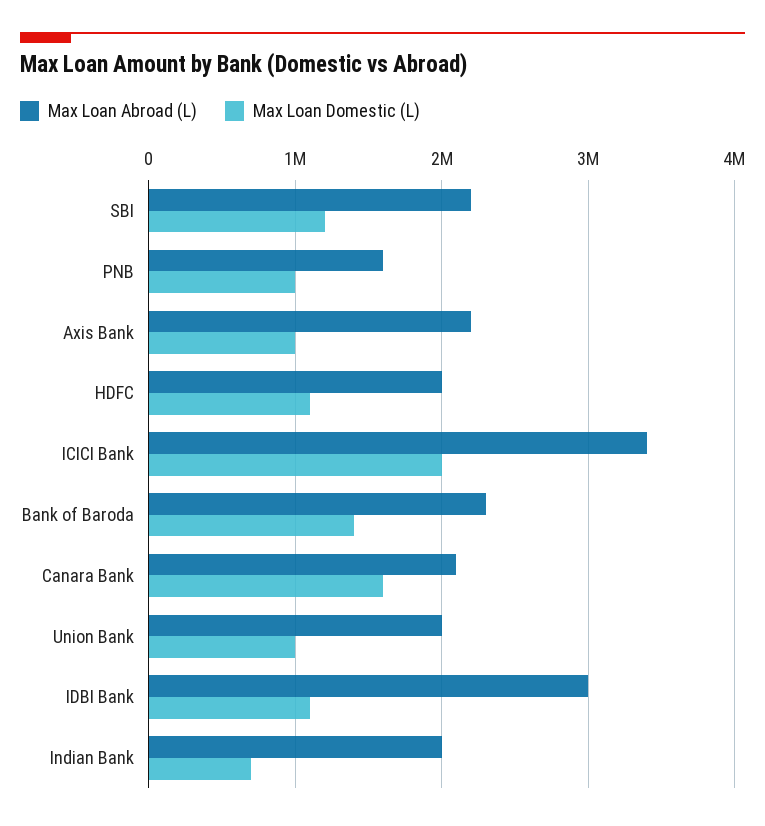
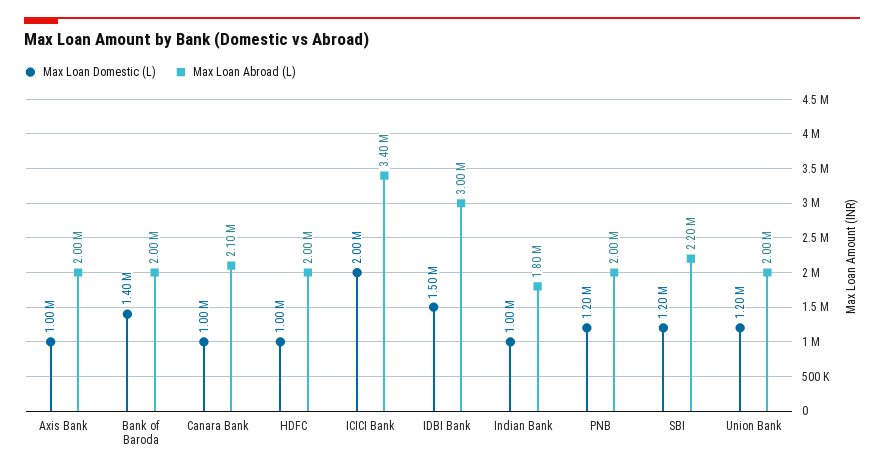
  {
    "Max Loan Abroad (L)": {
      "SBI": 2200000,
-     "PNB": 1600000,
+     "PNB": 2000000,
-     "Axis Bank": 2200000,
+     "Axis Bank": 2000000,
      "HDFC": 2000000,
      "ICICI Bank": 3400000,
-     "Bank of Baroda": 2300000,
+     "Bank of Baroda": 2000000,
      "Canara Bank": 2100000,
      "Union Bank": 2000000,
      "IDBI Bank": 3000000,
-     "Indian Bank": 2000000
+     "Indian Bank": 1800000
    },
    "Max Loan Domestic (L)": {
      "SBI": 1200000,
-     "PNB": 1000000,
+     "PNB": 1200000,
      "Axis Bank": 1000000,
-     "HDFC": 1100000,
+     "HDFC": 1000000,
      "ICICI Bank": 2000000,
      "Bank of Baroda": 1400000,
-     "Canara Bank": 1600000,
+     "Canara Bank": 1000000,
-     "Union Bank": 1000000,
+     "Union Bank": 1200000,
-     "IDBI Bank": 1100000,
+     "IDBI Bank": 1500000,
-     "Indian Bank": 700000
+     "Indian Bank": 1000000
    }
  }

